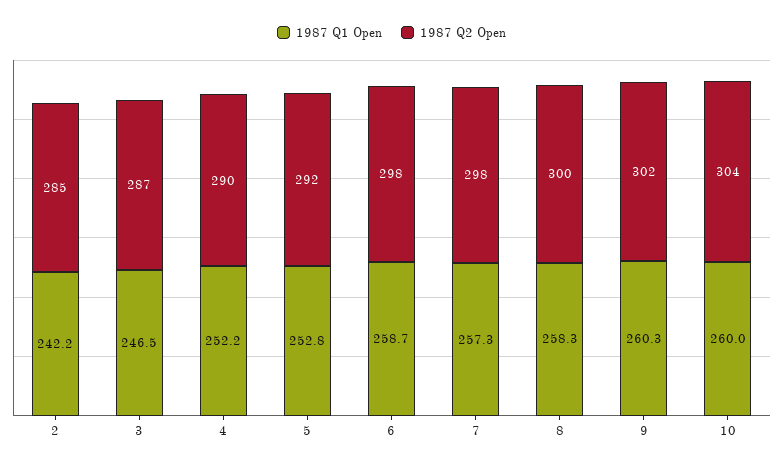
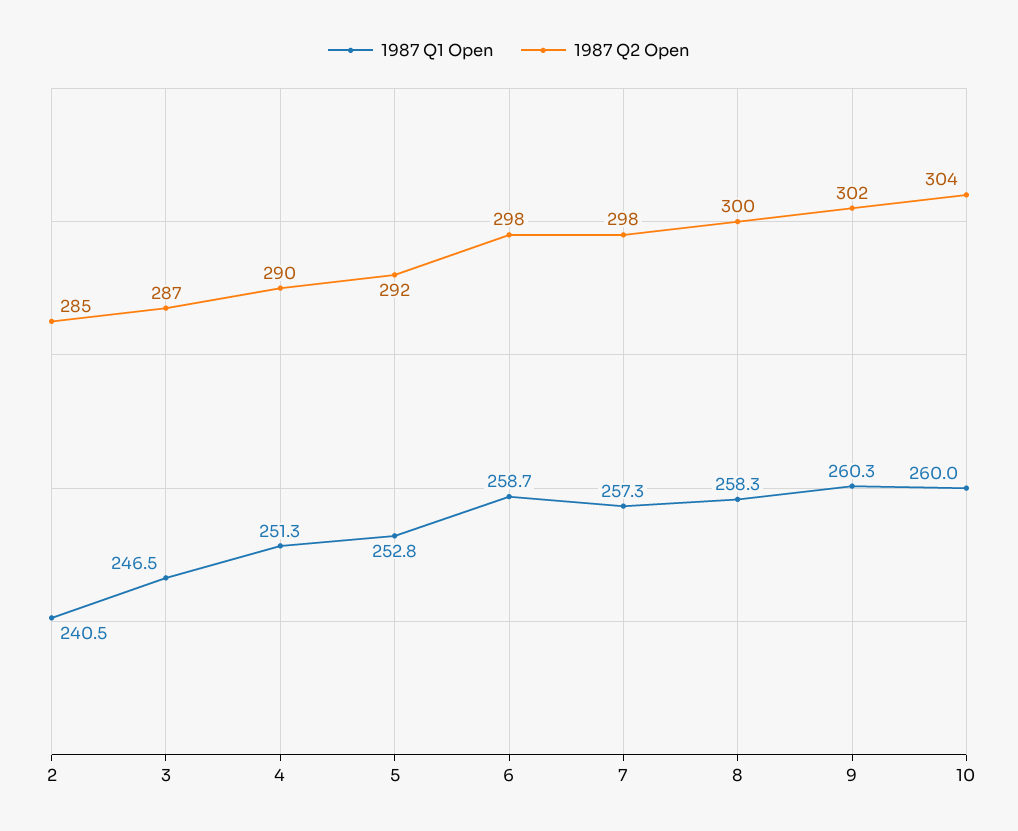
  {
    "1987 Q1 Open": {
-     "2": 242.2,
+     "2": 240.5,
      "3": 246.5,
-     "4": 252.2,
+     "4": 251.3,
      "5": 252.8,
      "6": 258.7,
      "7": 257.3,
      "8": 258.3,
      "9": 260.3,
      "10": 260
    },
    "1987 Q2 Open": {
      "2": 285,
      "3": 287,
      "4": 290,
      "5": 292,
      "6": 298,
      "7": 298,
      "8": 300,
      "9": 302,
      "10": 304
    }
  }

